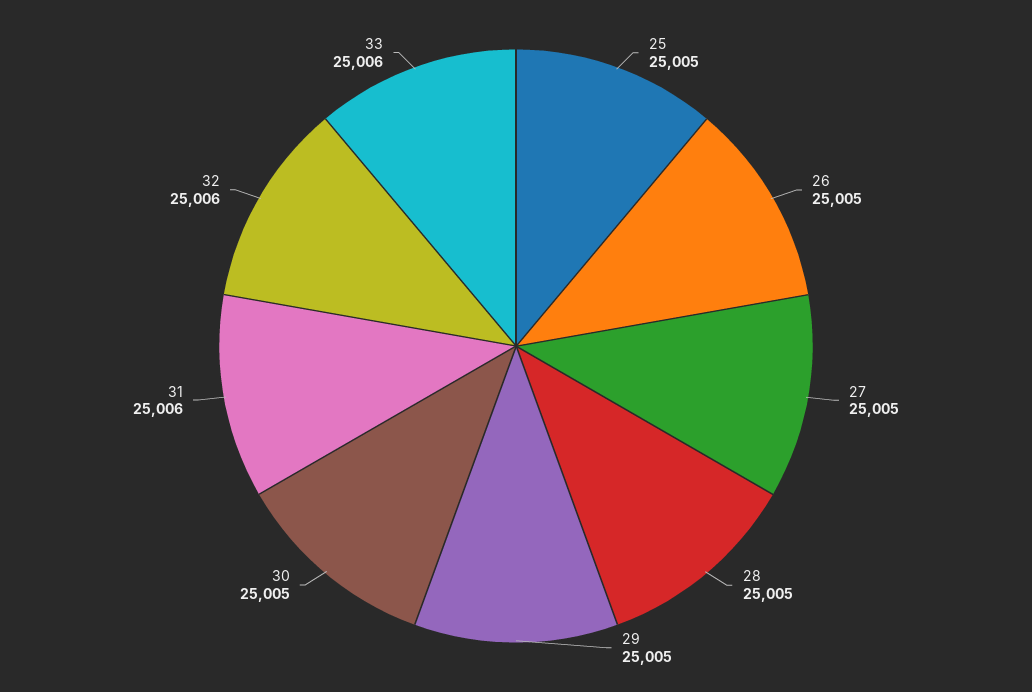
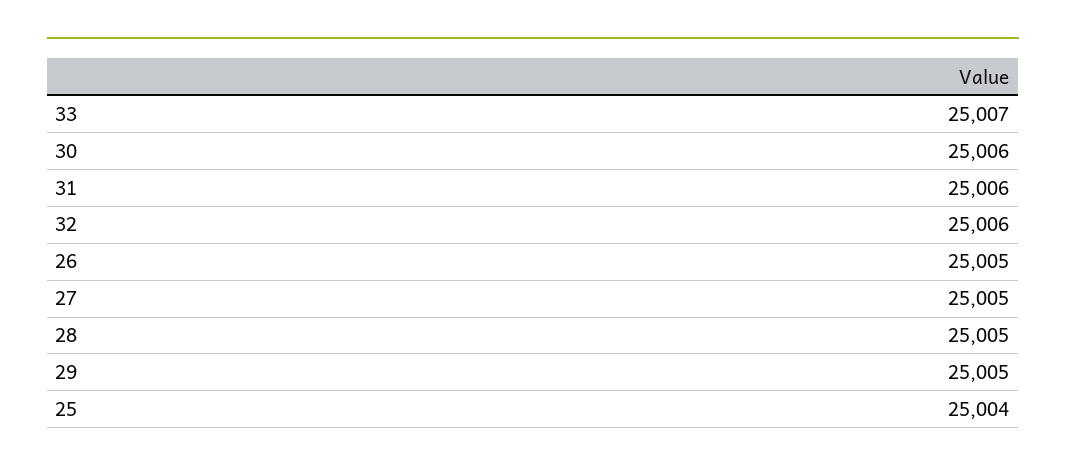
  {
-   "25": 25005,
+   "25": 25004,
    "26": 25005,
    "27": 25005,
    "28": 25005,
    "29": 25005,
-   "30": 25005,
+   "30": 25006,
    "31": 25006,
    "32": 25006,
-   "33": 25006
+   "33": 25007
  }

